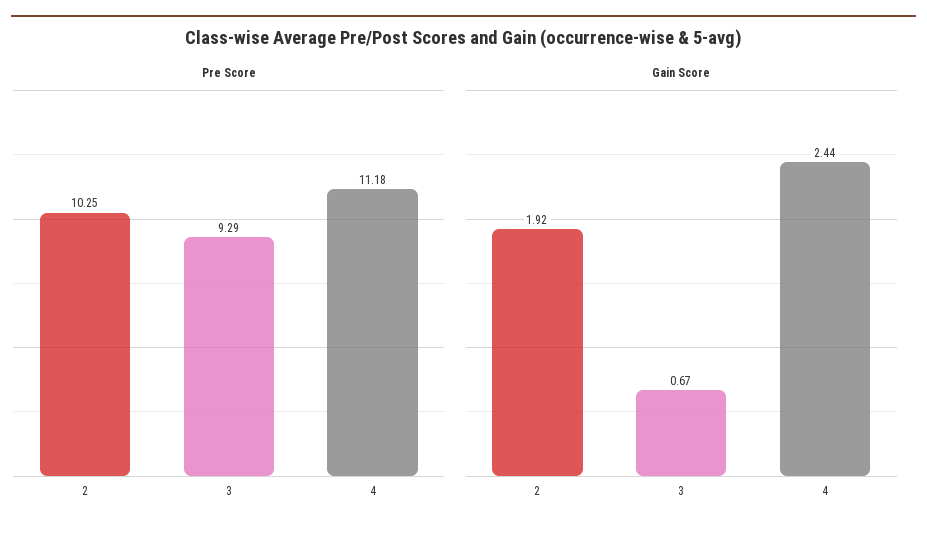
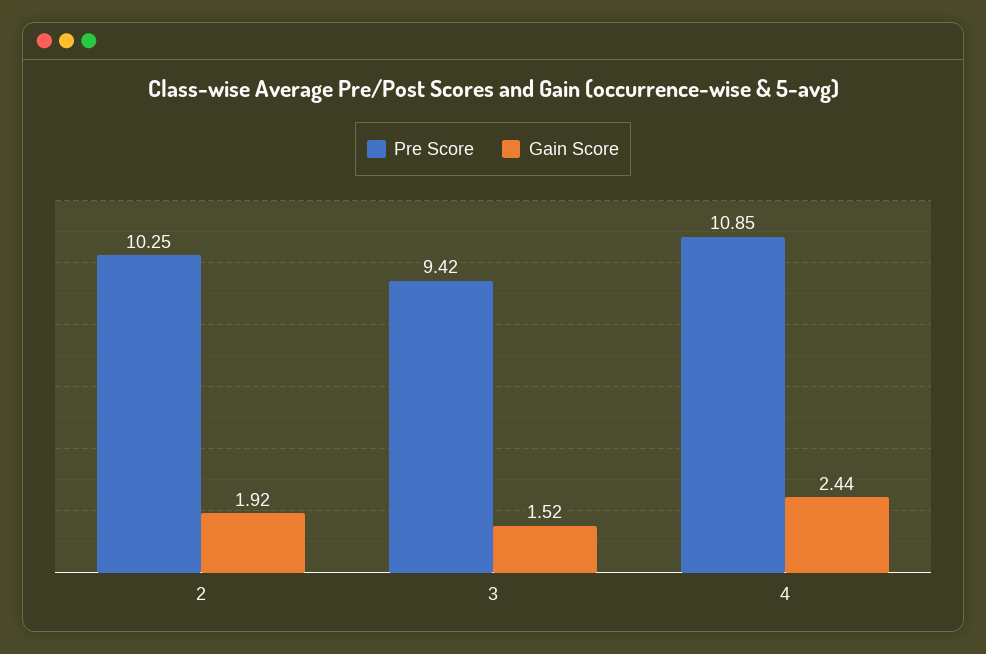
  {
    "Pre Score": {
      "2": 10.25,
-     "3": 9.29,
+     "3": 9.42,
-     "4": 11.18
+     "4": 10.85
    },
    "Gain Score": {
      "2": 1.92,
-     "3": 0.67,
+     "3": 1.52,
      "4": 2.44
    }
  }

